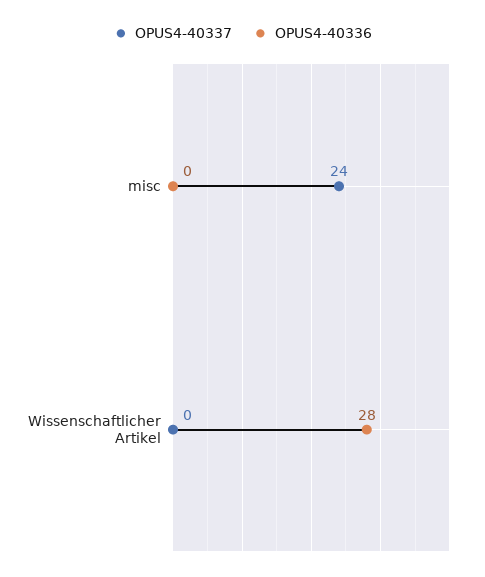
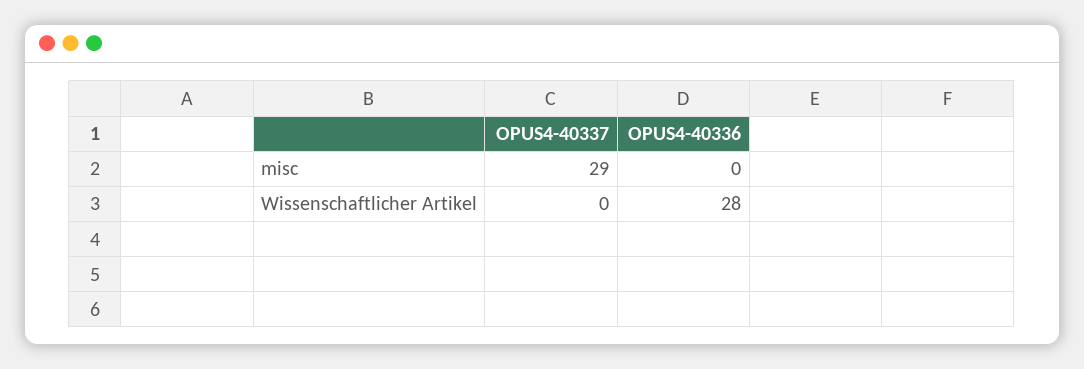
  {
    "OPUS4-40337": {
-     "misc": 24,
+     "misc": 29,
      "Wissenschaftlicher Artikel": 0
    },
    "OPUS4-40336": {
      "misc": 0,
      "Wissenschaftlicher Artikel": 28
    }
  }

